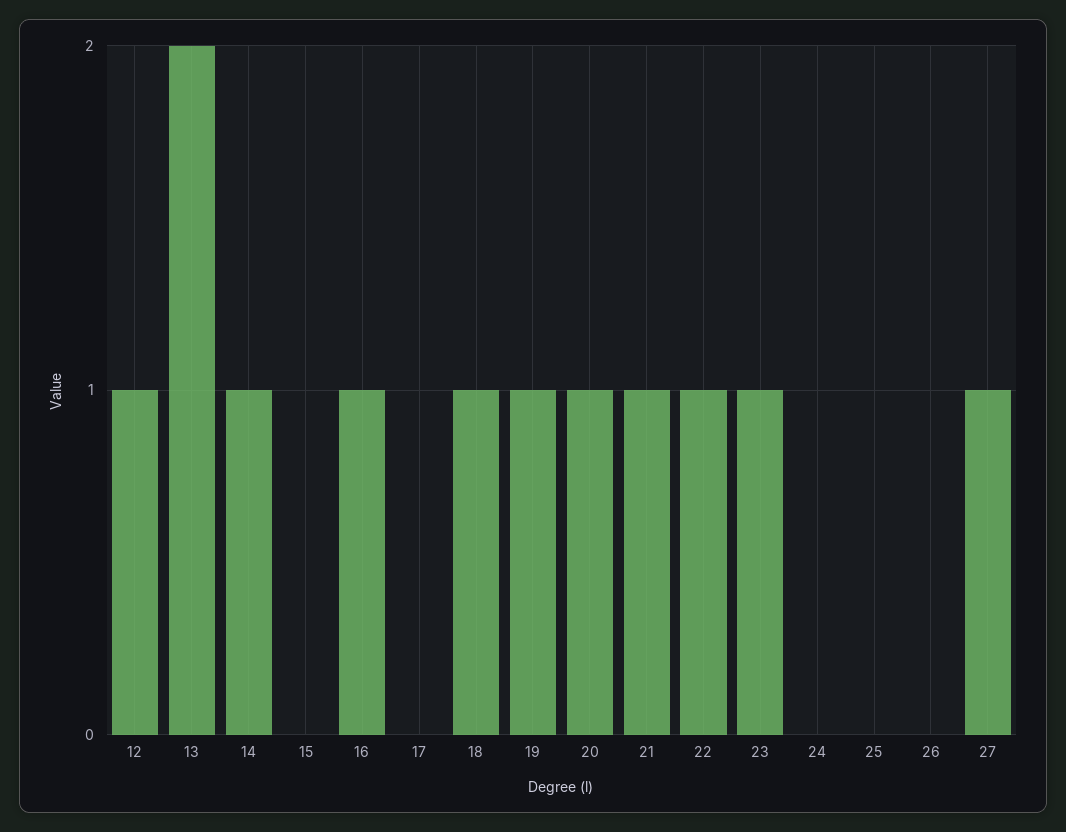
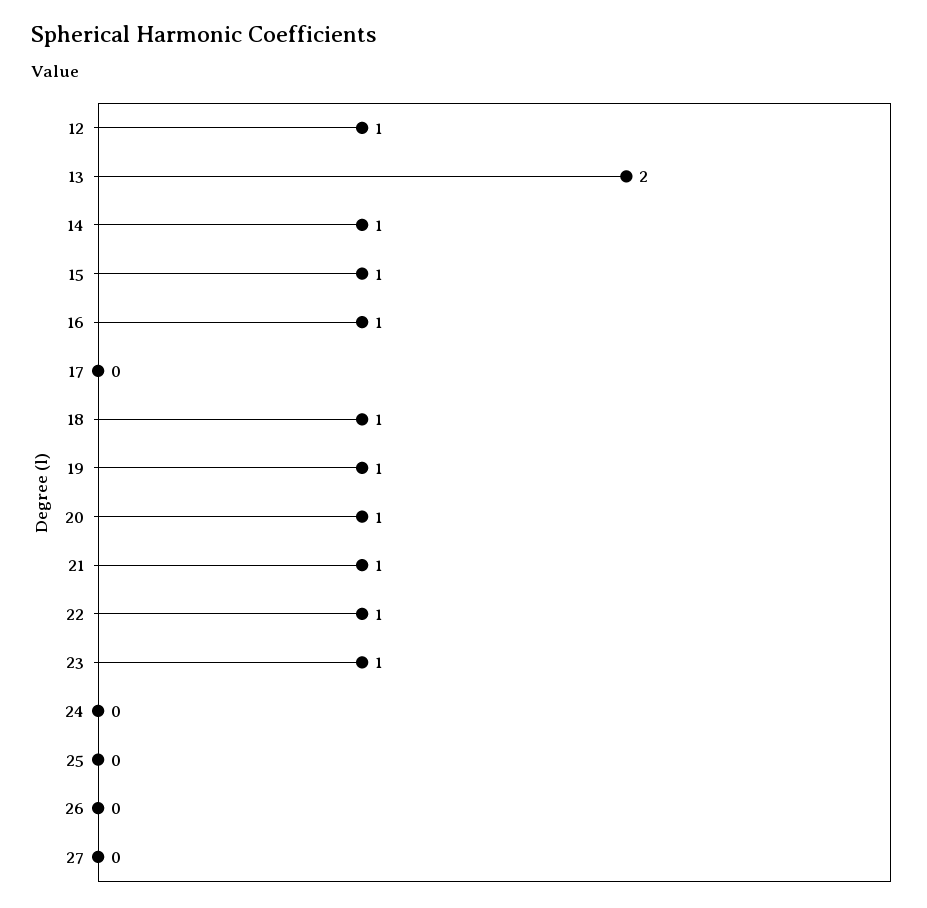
  {
    "12": 1,
    "13": 2,
    "14": 1,
-   "15": 0,
+   "15": 1,
    "16": 1,
    "17": 0,
    "18": 1,
    "19": 1,
    "20": 1,
    "21": 1,
    "22": 1,
    "23": 1,
    "24": 0,
    "25": 0,
    "26": 0,
-   "27": 1
+   "27": 0
  }

